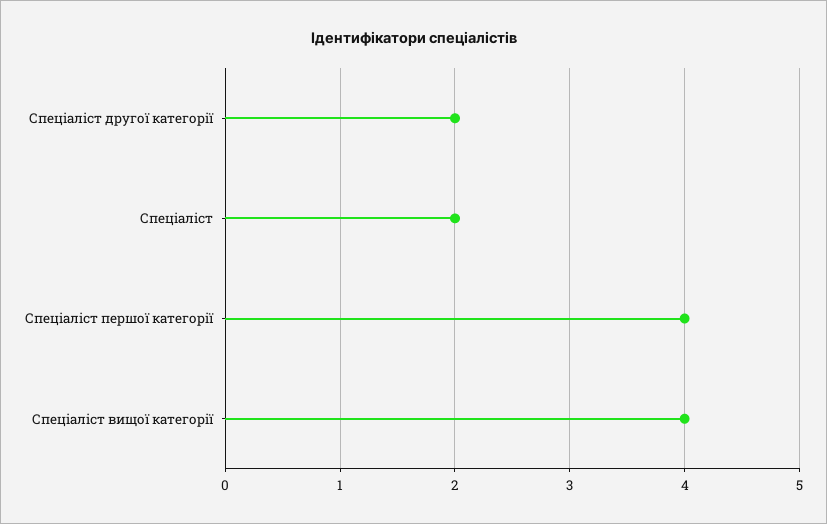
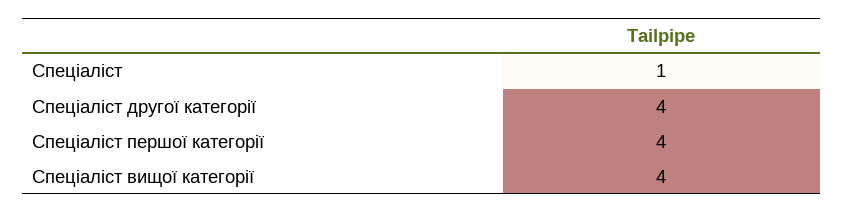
  {
-   "Спеціаліст другої категорії": 2,
+   "Спеціаліст другої категорії": 4,
-   "Спеціаліст": 2,
+   "Спеціаліст": 1,
    "Спеціаліст першої категорії": 4,
    "Спеціаліст вищої категорії": 4
  }

